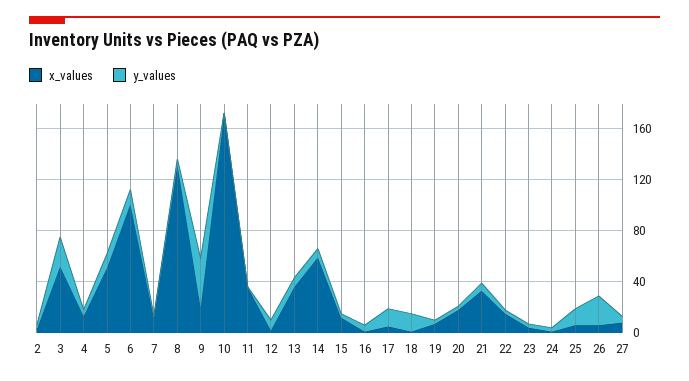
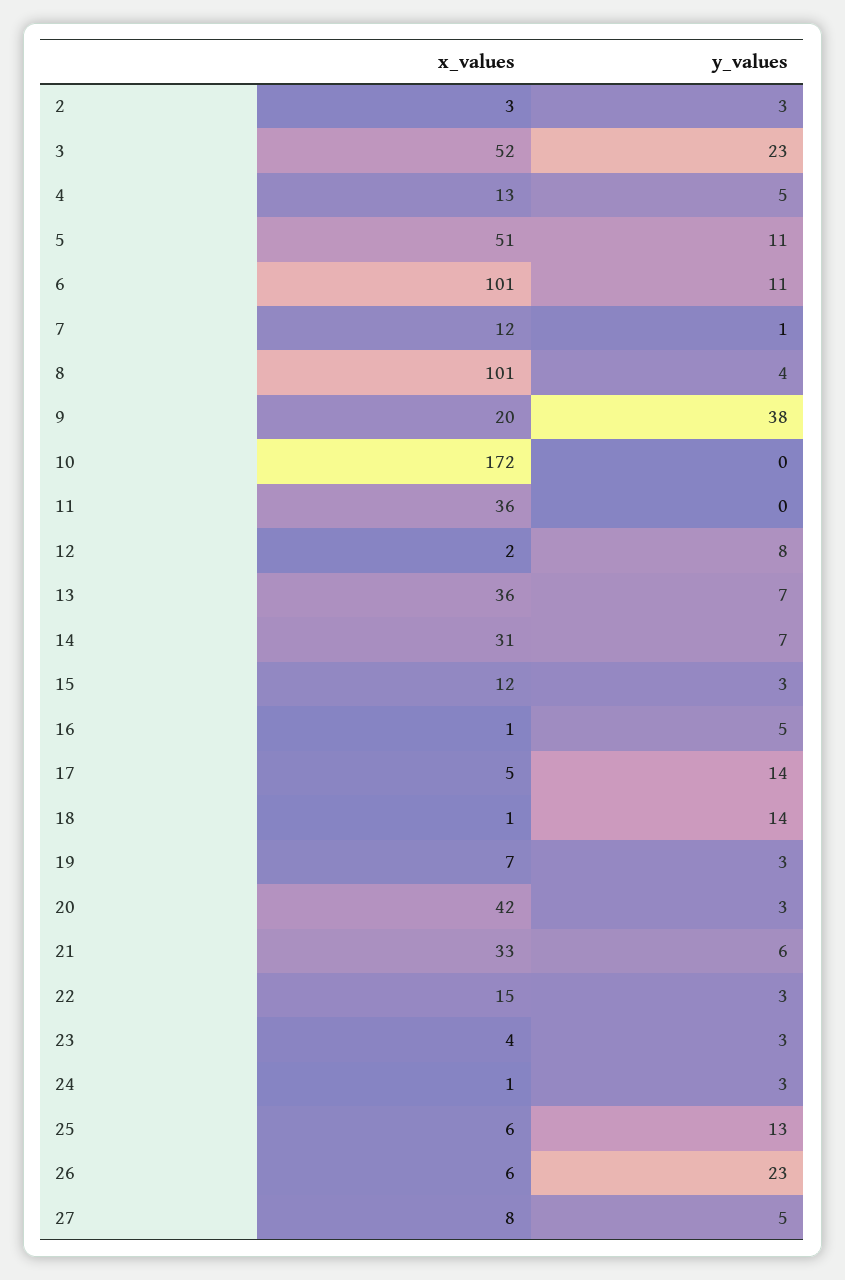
  {
    "x_values": {
      "2": 3,
      "3": 52,
      "4": 13,
      "5": 51,
      "6": 101,
      "7": 12,
-     "8": 130,
+     "8": 101,
      "9": 20,
      "10": 172,
      "11": 36,
      "12": 2,
      "13": 36,
-     "14": 60,
+     "14": 31,
      "15": 12,
      "16": 1,
      "17": 5,
      "18": 1,
      "19": 7,
-     "20": 20,
+     "20": 42,
      "21": 33,
      "22": 15,
      "23": 4,
      "24": 1,
      "25": 6,
      "26": 6,
      "27": 8
    },
    "y_values": {
      "2": 3,
      "3": 23,
      "4": 5,
      "5": 11,
      "6": 11,
      "7": 1,
      "8": 4,
      "9": 38,
      "10": 0,
      "11": 0,
      "12": 8,
      "13": 7,
      "14": 7,
      "15": 3,
      "16": 5,
      "17": 14,
      "18": 14,
      "19": 3,
      "20": 3,
      "21": 6,
      "22": 3,
      "23": 3,
      "24": 3,
      "25": 13,
      "26": 23,
      "27": 5
    }
  }

